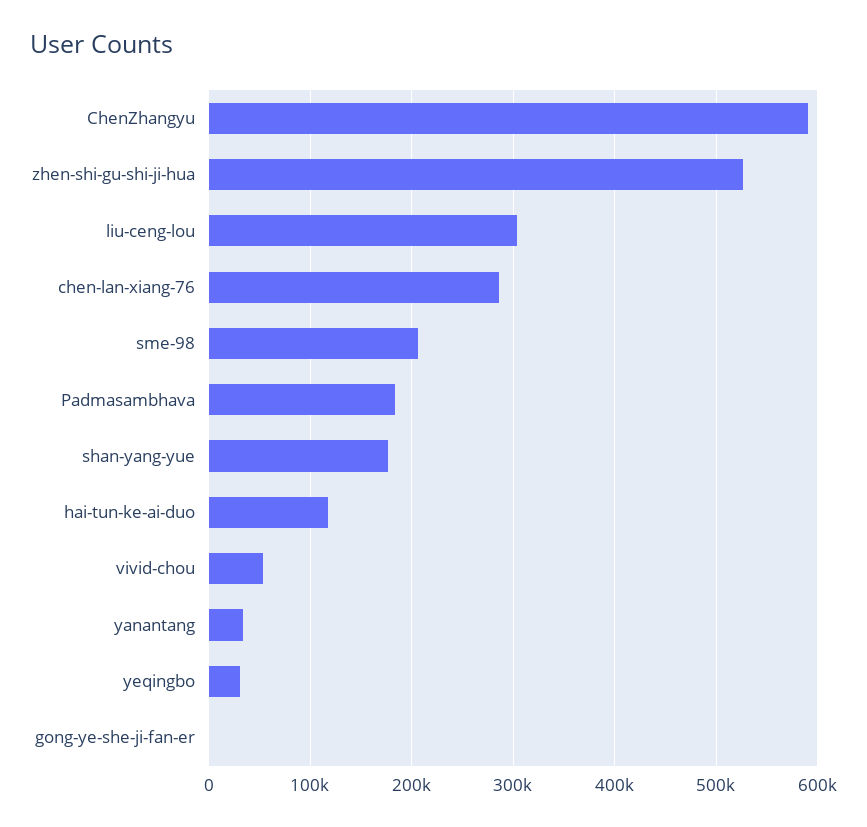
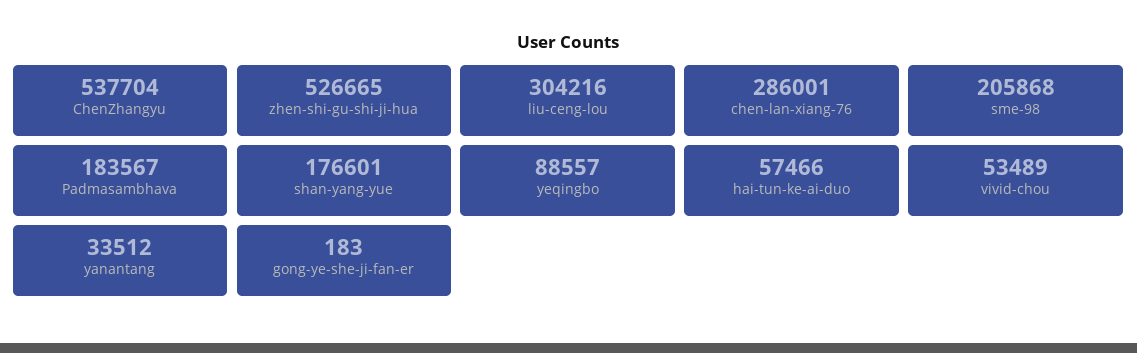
  {
-   "ChenZhangyu": 590000,
+   "ChenZhangyu": 537704,
    "zhen-shi-gu-shi-ji-hua": 526665,
    "liu-ceng-lou": 304216,
    "chen-lan-xiang-76": 286001,
    "sme-98": 205868,
    "Padmasambhava": 183567,
    "shan-yang-yue": 176601,
-   "hai-tun-ke-ai-duo": 120000,
+   "hai-tun-ke-ai-duo": 57466,
    "vivid-chou": 53489,
    "yanantang": 33512,
-   "yeqingbo": 30000,
+   "yeqingbo": 88557,
    "gong-ye-she-ji-fan-er": 183
  }

